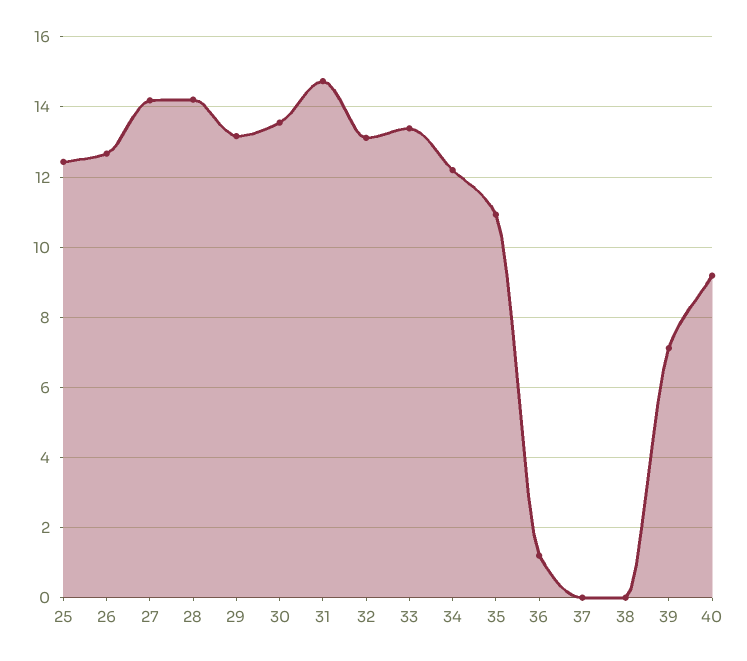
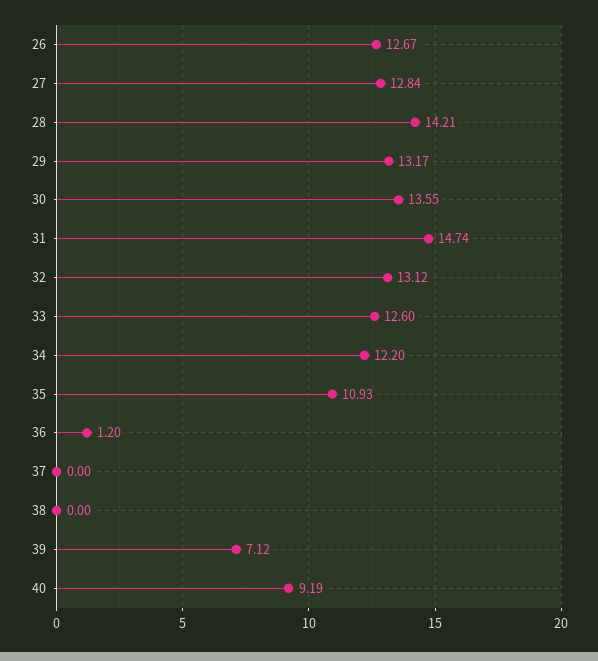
  {
-   "25": 12.4,
    "26": 12.67,
-   "27": 14.2,
+   "27": 12.84,
    "28": 14.21,
    "29": 13.17,
    "30": 13.55,
    "31": 14.74,
    "32": 13.12,
-   "33": 13.4,
+   "33": 12.6,
    "34": 12.2,
    "35": 10.93,
    "36": 1.2,
    "37": 0,
    "38": 0,
    "39": 7.12,
    "40": 9.19
  }

